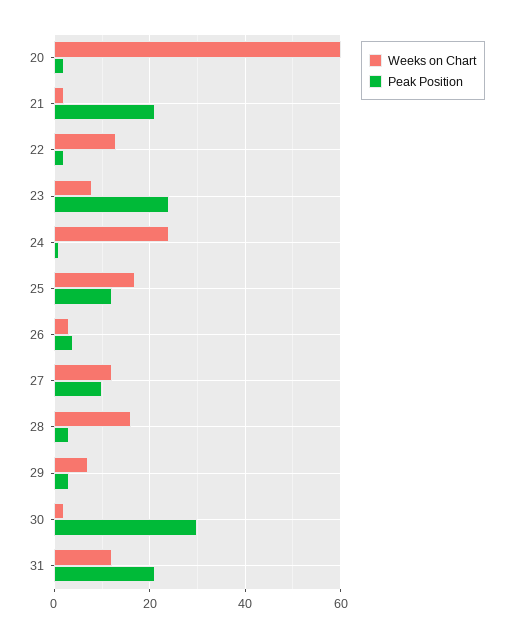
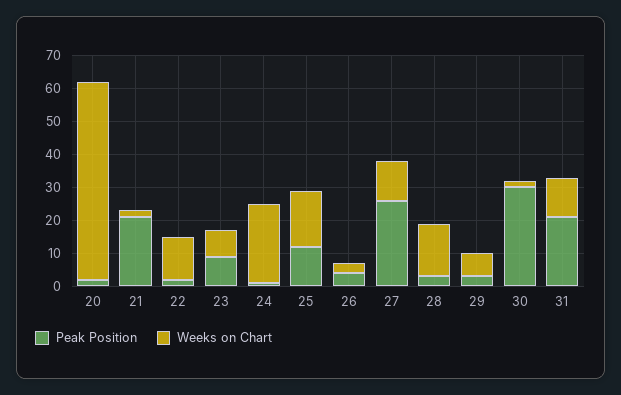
  {
    "Weeks on Chart": {
      "20": 60,
      "21": 0,
      "22": 15,
      "23": 10,
      "24": 25,
      "25": 15,
      "26": 5,
      "27": 10,
      "28": 15,
      "29": 5,
      "30": 0,
      "31": 10
    },
    "Peak Position": {
      "20": 0,
      "21": 20,
      "22": 0,
-     "23": 25,
+     "23": 10,
      "24": 0,
      "25": 10,
      "26": 5,
-     "27": 10,
+     "27": 25,
      "28": 5,
      "29": 5,
      "30": 30,
      "31": 20
    }
  }

